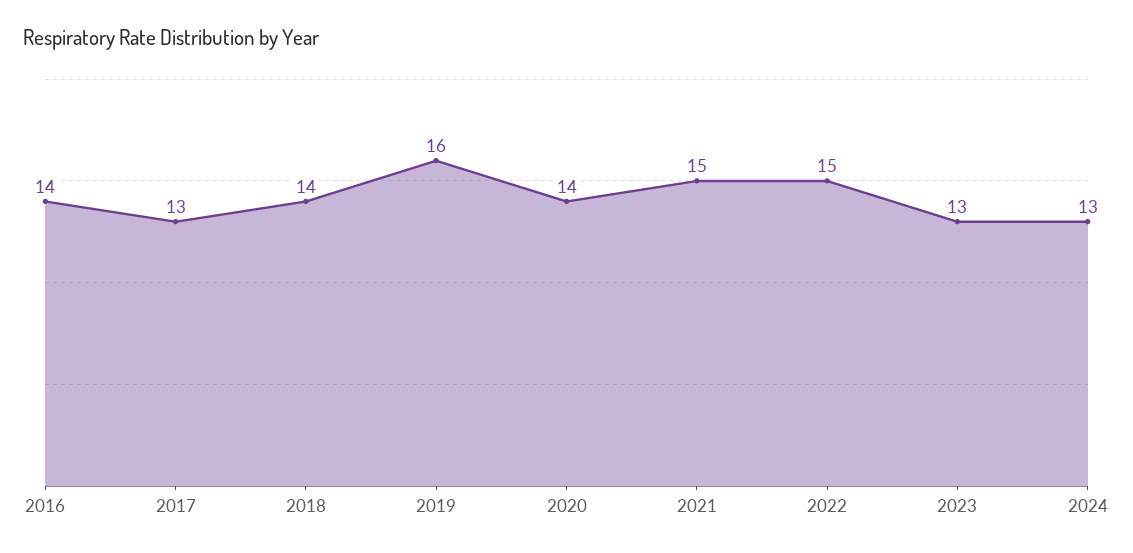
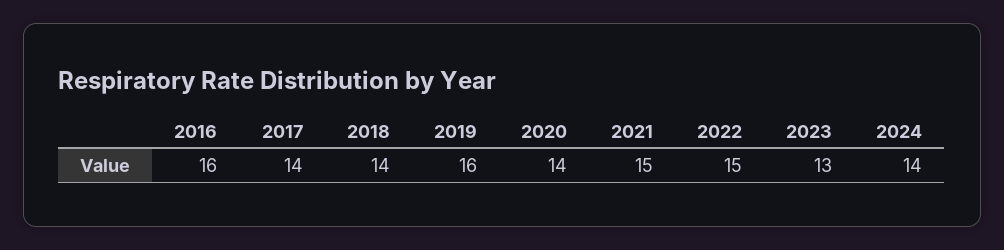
  {
-   "2016": 14,
+   "2016": 16,
-   "2017": 13,
+   "2017": 14,
    "2018": 14,
    "2019": 16,
    "2020": 14,
    "2021": 15,
    "2022": 15,
    "2023": 13,
-   "2024": 13
+   "2024": 14
  }

